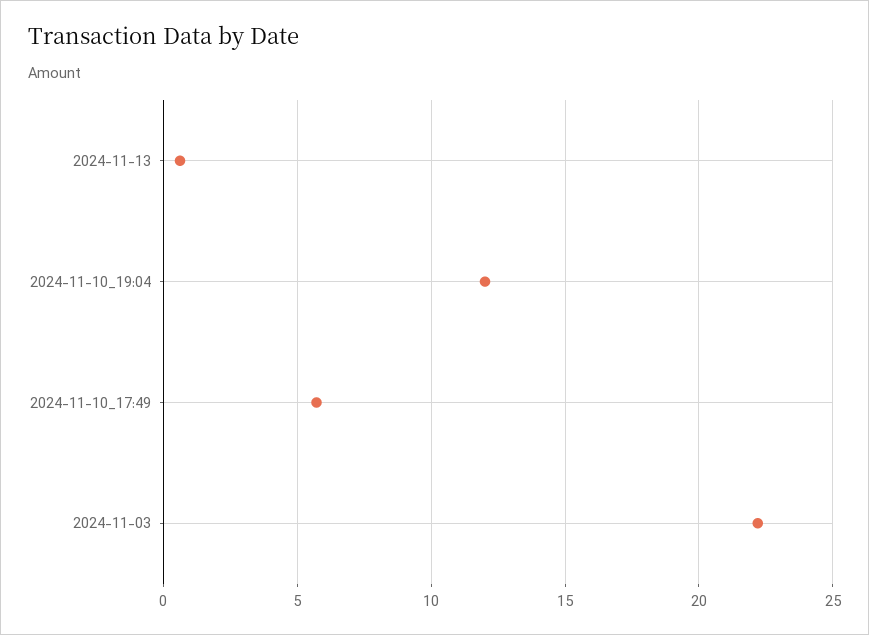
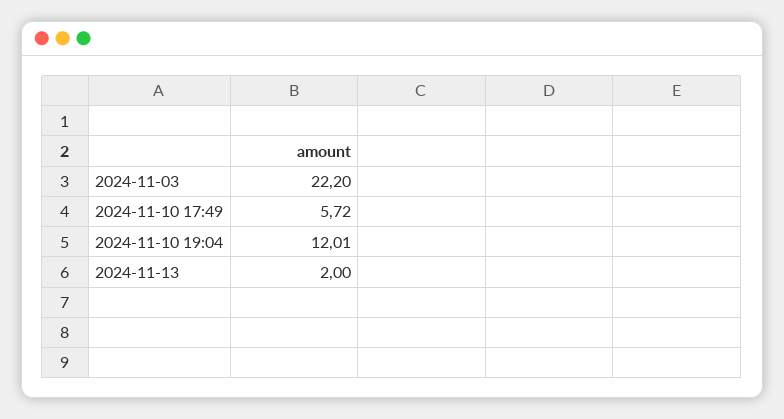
  {
-   "2024-11-13": 0.5,
+   "2024-11-13": 2,
    "2024-11-10_19:04": 12.01,
    "2024-11-10_17:49": 5.72,
    "2024-11-03": 22.2
  }

